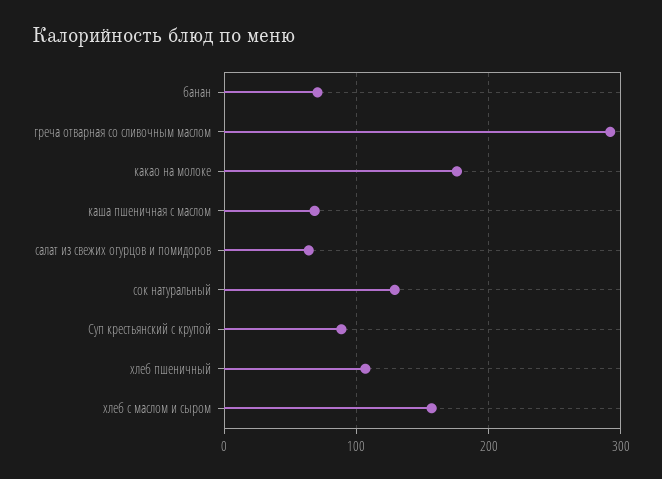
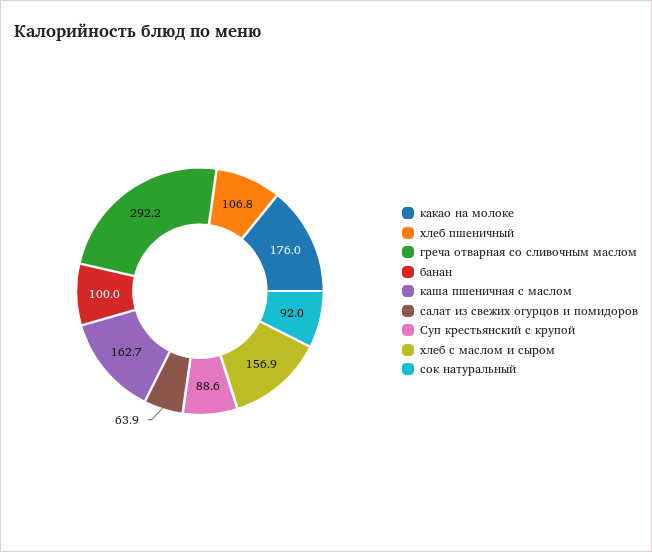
  {
-   "банан": 70,
+   "банан": 100,
    "греча отварная со сливочным маслом": 292.2,
    "какао на молоке": 176,
-   "каша пшеничная с маслом": 70,
+   "каша пшеничная с маслом": 162.7,
    "салат из свежих огурцов и помидоров": 63.9,
-   "сок натуральный": 130,
+   "сок натуральный": 92,
    "Суп крестьянский с крупой": 88.6,
    "хлеб пшеничный": 106.8,
    "хлеб с маслом и сыром": 156.9
  }

